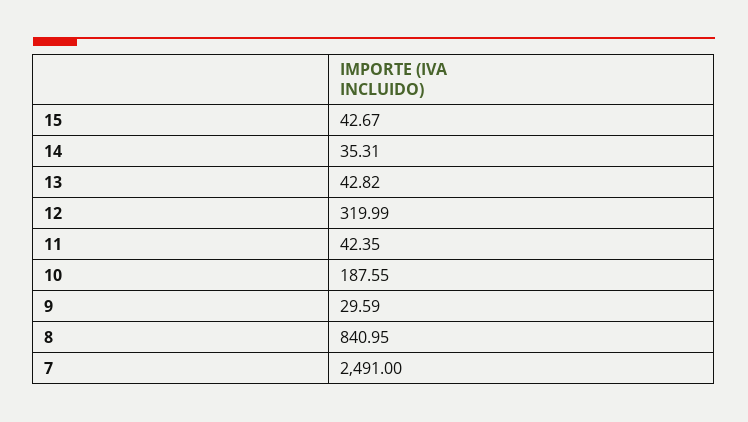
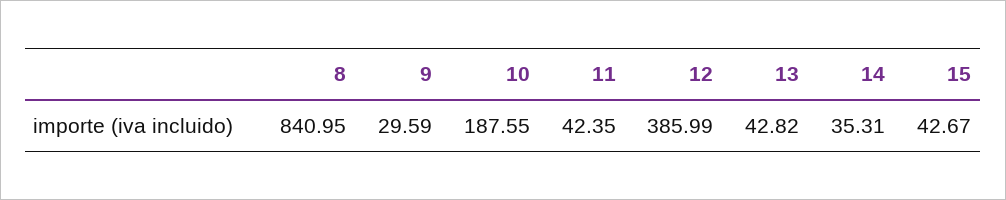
  {
    "15": 42.67,
    "14": 35.31,
    "13": 42.82,
-   "12": 319.99,
+   "12": 385.99,
    "11": 42.35,
    "10": 187.55,
    "9": 29.59,
-   "8": 840.95,
+   "8": 840.95
-   "7": 2491
  }

